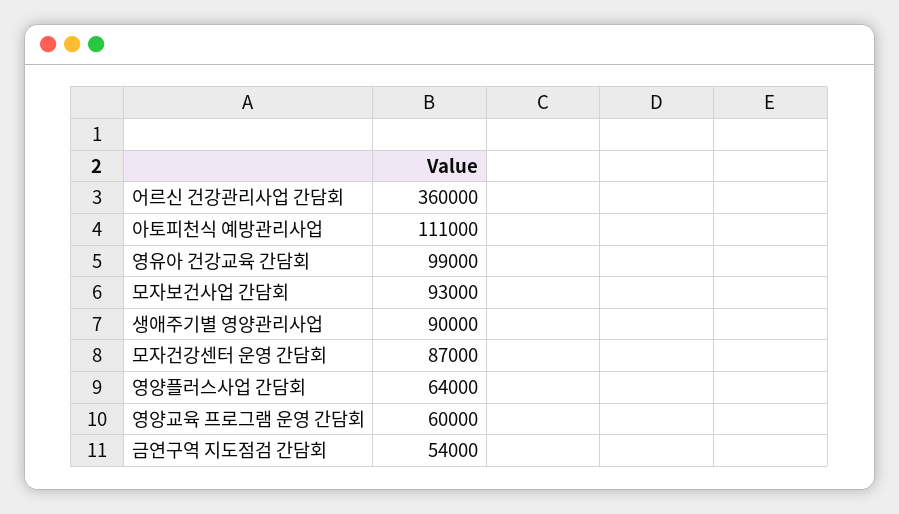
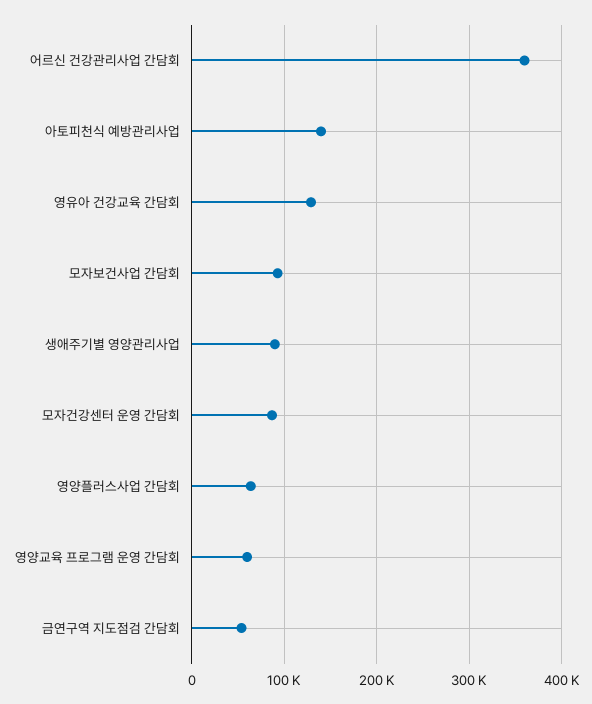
  {
    "어르신 건강관리사업 간담회": 360000,
-   "아토피천식 예방관리사업": 111000,
+   "아토피천식 예방관리사업": 140000,
-   "영유아 건강교육 간담회": 99000,
+   "영유아 건강교육 간담회": 130000,
    "모자보건사업 간담회": 93000,
    "생애주기별 영양관리사업": 90000,
    "모자건강센터 운영 간담회": 87000,
    "영양플러스사업 간담회": 64000,
    "영양교육 프로그램 운영 간담회": 60000,
    "금연구역 지도점검 간담회": 54000
  }

